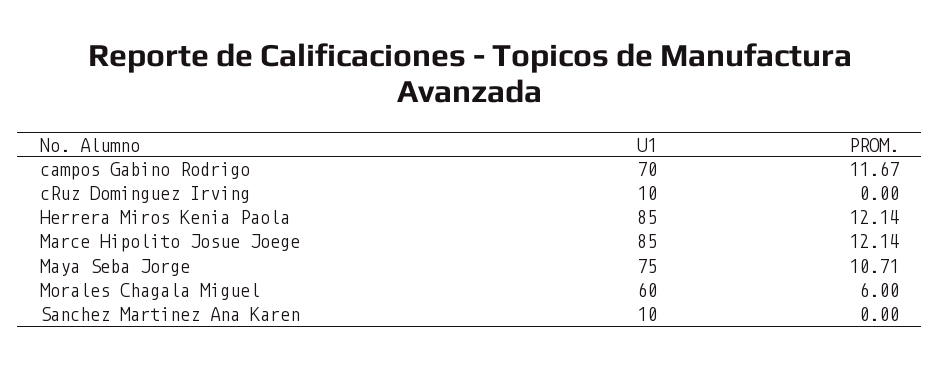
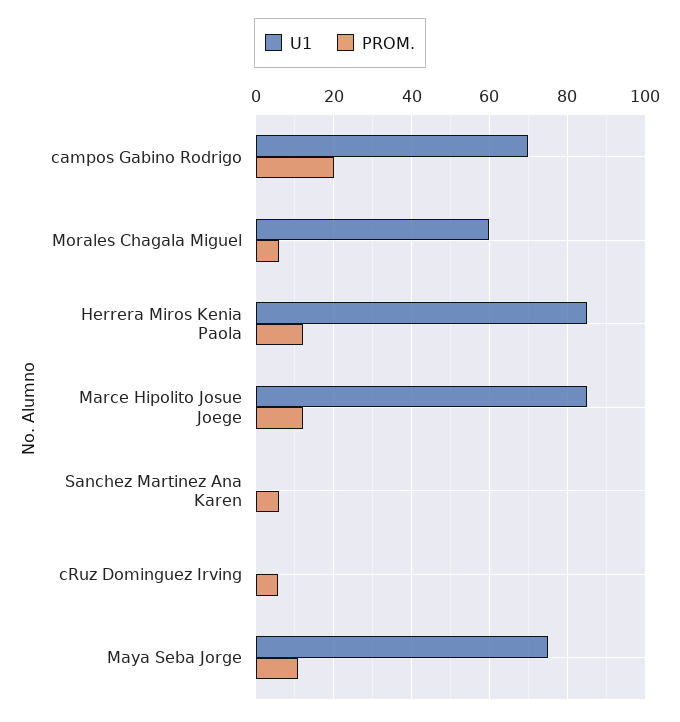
  {
    "U1": {
      "campos Gabino Rodrigo": 70,
-     "cRuz Dominguez Irving": 10,
+     "cRuz Dominguez Irving": 0,
      "Herrera Miros Kenia Paola": 85,
      "Marce Hipolito Josue Joege": 85,
      "Maya Seba Jorge": 75,
      "Morales Chagala Miguel": 60,
-     "Sanchez Martinez Ana Karen": 10
+     "Sanchez Martinez Ana Karen": 0
    },
    "PROM.": {
-     "campos Gabino Rodrigo": 11.67,
+     "campos Gabino Rodrigo": 20,
-     "cRuz Dominguez Irving": 0,
+     "cRuz Dominguez Irving": 6,
      "Herrera Miros Kenia Paola": 12.14,
      "Marce Hipolito Josue Joege": 12.14,
      "Maya Seba Jorge": 10.71,
      "Morales Chagala Miguel": 6,
-     "Sanchez Martinez Ana Karen": 0
+     "Sanchez Martinez Ana Karen": 6
    }
  }

